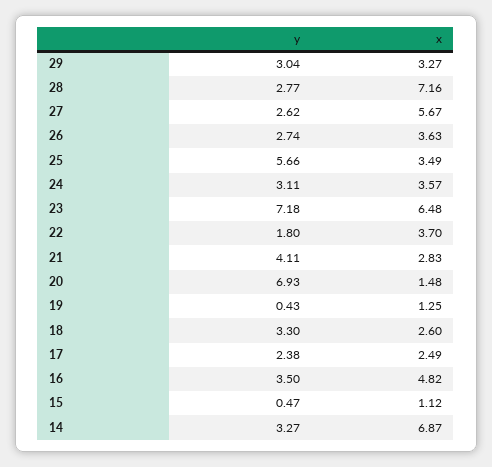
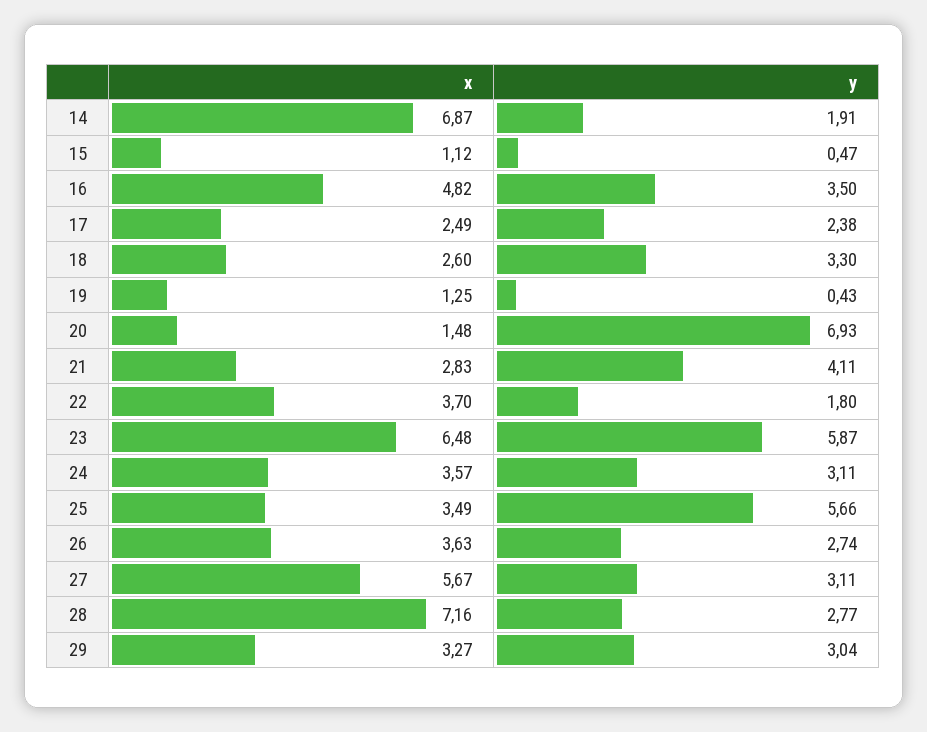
  {
    "y": {
      "29": 3.04,
      "28": 2.77,
-     "27": 2.62,
+     "27": 3.11,
      "26": 2.74,
      "25": 5.66,
      "24": 3.11,
-     "23": 7.18,
+     "23": 5.87,
      "22": 1.8,
      "21": 4.11,
      "20": 6.93,
      "19": 0.43,
      "18": 3.3,
      "17": 2.38,
      "16": 3.5,
      "15": 0.47,
-     "14": 3.27
+     "14": 1.91
    },
    "x": {
      "29": 3.27,
      "28": 7.16,
      "27": 5.67,
      "26": 3.63,
      "25": 3.49,
      "24": 3.57,
      "23": 6.48,
      "22": 3.7,
      "21": 2.83,
      "20": 1.48,
      "19": 1.25,
      "18": 2.6,
      "17": 2.49,
      "16": 4.82,
      "15": 1.12,
      "14": 6.87
    }
  }

